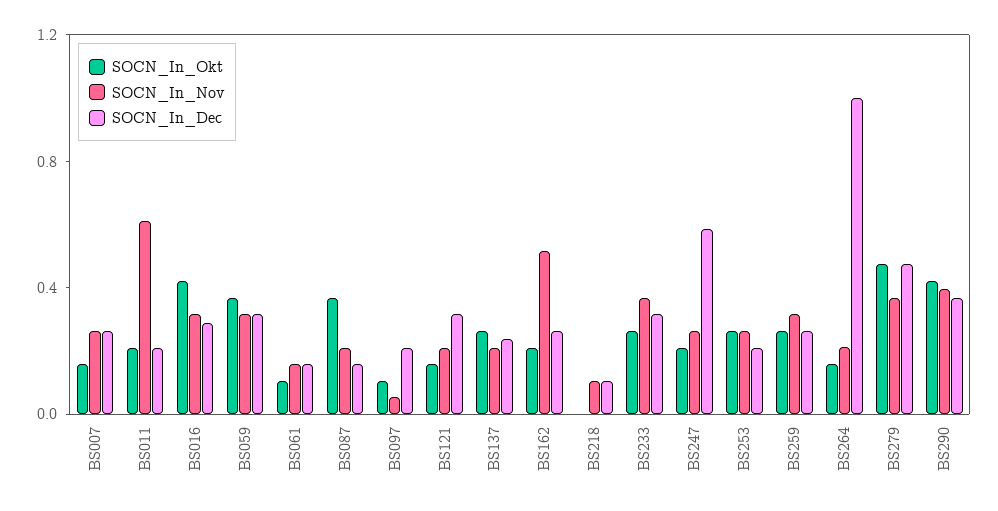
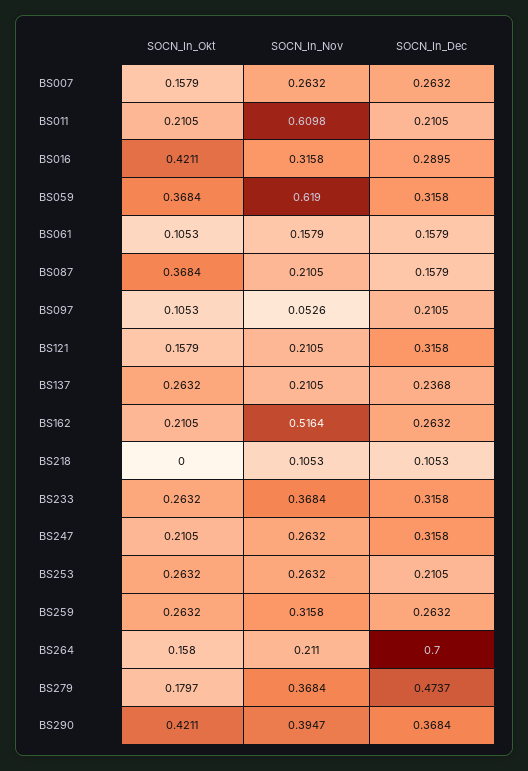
  {
    "SOCN_In_Okt": {
      "BS007": 0.1579,
      "BS011": 0.2105,
      "BS016": 0.4211,
      "BS059": 0.3684,
      "BS061": 0.1053,
      "BS087": 0.3684,
      "BS097": 0.1053,
      "BS121": 0.1579,
      "BS137": 0.2632,
      "BS162": 0.2105,
      "BS218": 0,
      "BS233": 0.2632,
      "BS247": 0.2105,
      "BS253": 0.2632,
      "BS259": 0.2632,
      "BS264": 0.158,
-     "BS279": 0.5,
+     "BS279": 0.1797,
      "BS290": 0.4211
    },
    "SOCN_In_Nov": {
      "BS007": 0.2632,
      "BS011": 0.6098,
      "BS016": 0.3158,
-     "BS059": 0.3,
+     "BS059": 0.619,
      "BS061": 0.1579,
      "BS087": 0.2105,
      "BS097": 0.0526,
      "BS121": 0.2105,
      "BS137": 0.2105,
      "BS162": 0.5164,
      "BS218": 0.1053,
      "BS233": 0.3684,
      "BS247": 0.2632,
      "BS253": 0.2632,
      "BS259": 0.3158,
      "BS264": 0.211,
      "BS279": 0.3684,
      "BS290": 0.3947
    },
    "SOCN_In_Dec": {
      "BS007": 0.2632,
      "BS011": 0.2105,
      "BS016": 0.2895,
      "BS059": 0.3158,
      "BS061": 0.1579,
      "BS087": 0.1579,
      "BS097": 0.2105,
      "BS121": 0.3158,
      "BS137": 0.2368,
      "BS162": 0.2632,
      "BS218": 0.1053,
      "BS233": 0.3158,
-     "BS247": 0.6,
+     "BS247": 0.3158,
      "BS253": 0.2105,
      "BS259": 0.2632,
-     "BS264": 1,
+     "BS264": 0.7,
      "BS279": 0.4737,
      "BS290": 0.3684
    }
  }

